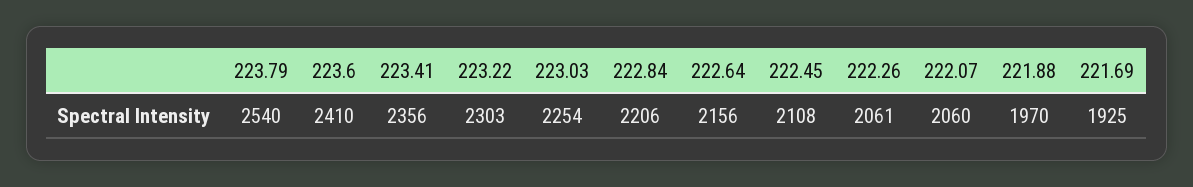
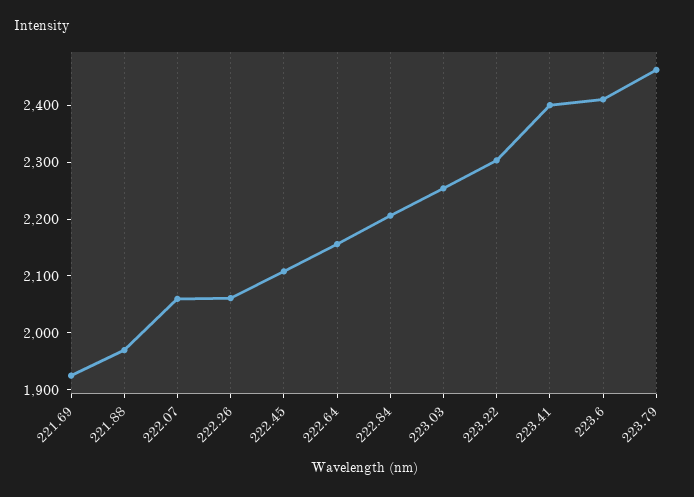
  {
-   "223.79": 2540,
+   "223.79": 2460,
    "223.6": 2410,
-   "223.41": 2356,
+   "223.41": 2400,
    "223.22": 2303,
    "223.03": 2254,
    "222.84": 2206,
    "222.64": 2156,
    "222.45": 2108,
    "222.26": 2061,
    "222.07": 2060,
    "221.88": 1970,
    "221.69": 1925
  }

